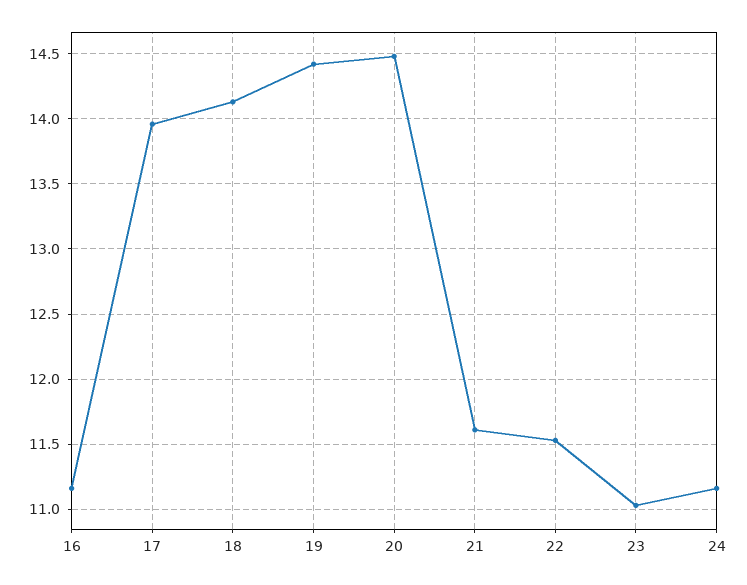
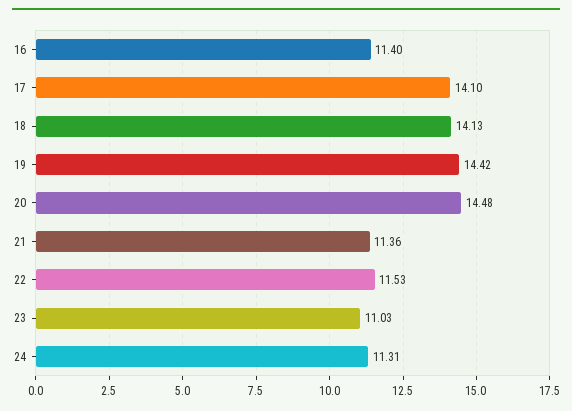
  {
-   "16": 11.15,
+   "16": 11.4,
-   "17": 13.95,
+   "17": 14.1,
    "18": 14.13,
    "19": 14.42,
    "20": 14.48,
-   "21": 11.6,
+   "21": 11.36,
    "22": 11.53,
    "23": 11.03,
-   "24": 11.15
+   "24": 11.31
  }

